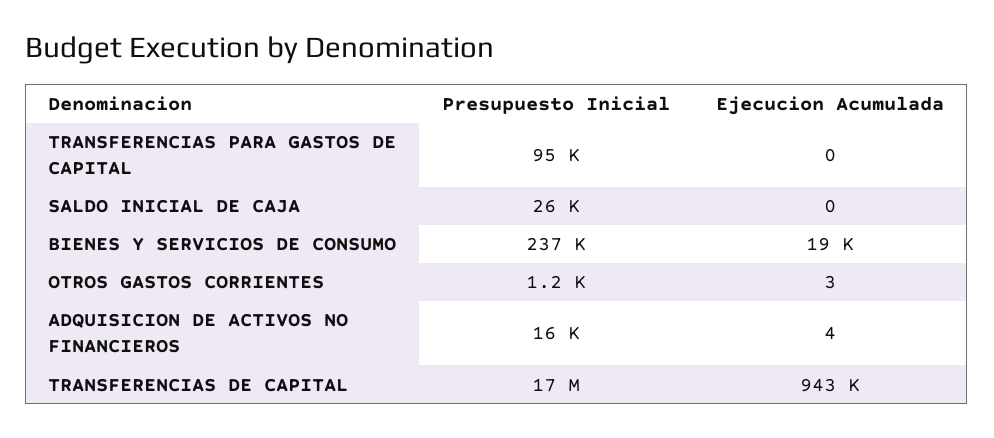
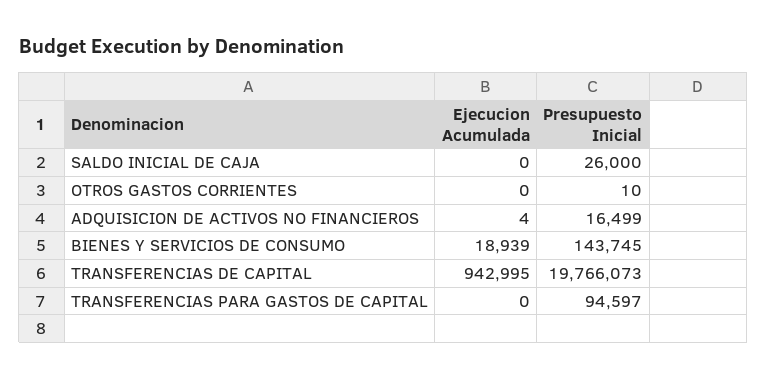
  {
    "Presupuesto Inicial": {
      "TRANSFERENCIAS PARA GASTOS DE CAPITAL": 94597,
      "SALDO INICIAL DE CAJA": 26000,
-     "BIENES Y SERVICIOS DE CONSUMO": 237000,
+     "BIENES Y SERVICIOS DE CONSUMO": 143745,
-     "OTROS GASTOS CORRIENTES": 1200,
+     "OTROS GASTOS CORRIENTES": 10,
      "ADQUISICION DE ACTIVOS NO FINANCIEROS": 16499,
-     "TRANSFERENCIAS DE CAPITAL": 17000000
+     "TRANSFERENCIAS DE CAPITAL": 19766073
    },
    "Ejecucion Acumulada": {
      "TRANSFERENCIAS PARA GASTOS DE CAPITAL": 0,
      "SALDO INICIAL DE CAJA": 0,
      "BIENES Y SERVICIOS DE CONSUMO": 18939,
-     "OTROS GASTOS CORRIENTES": 3,
+     "OTROS GASTOS CORRIENTES": 0,
      "ADQUISICION DE ACTIVOS NO FINANCIEROS": 4,
      "TRANSFERENCIAS DE CAPITAL": 942995
    }
  }

